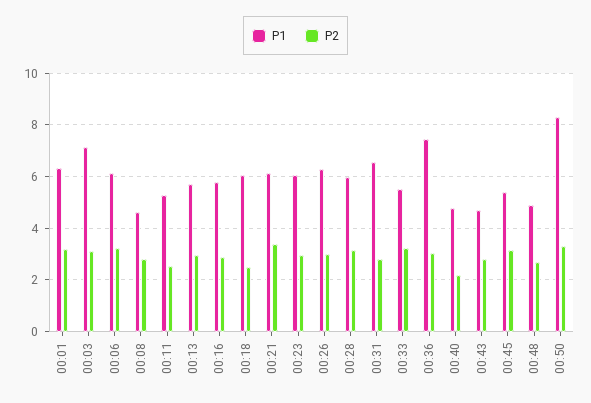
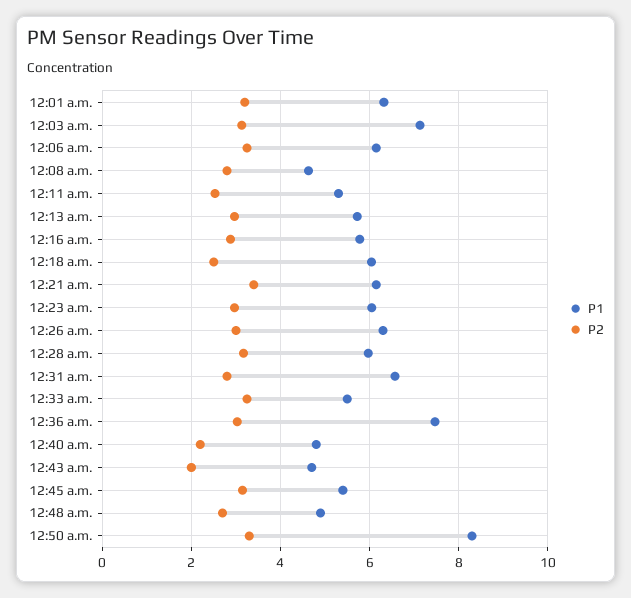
  {
    "P1": {
      "00:01": 6.4,
      "00:03": 7.2,
      "00:06": 6.2,
      "00:08": 4.6,
      "00:11": 5.4,
      "00:13": 5.8,
      "00:16": 5.8,
      "00:18": 6,
      "00:21": 6.2,
      "00:23": 6,
      "00:26": 6.4,
      "00:28": 6,
      "00:31": 6.6,
      "00:33": 5.6,
      "00:36": 7.4,
      "00:40": 4.8,
      "00:43": 4.8,
      "00:45": 5.4,
      "00:48": 5,
      "00:50": 8.4
    },
    "P2": {
      "00:01": 3.2,
      "00:03": 3.2,
      "00:06": 3.2,
      "00:08": 2.8,
      "00:11": 2.6,
      "00:13": 3,
      "00:16": 2.8,
      "00:18": 2.6,
      "00:21": 3.4,
      "00:23": 3,
      "00:26": 3,
      "00:28": 3.2,
      "00:31": 2.8,
      "00:33": 3.2,
      "00:36": 3,
      "00:40": 2.2,
-     "00:43": 2.75,
+     "00:43": 2,
      "00:45": 3.2,
      "00:48": 2.8,
      "00:50": 3.4
    }
  }

